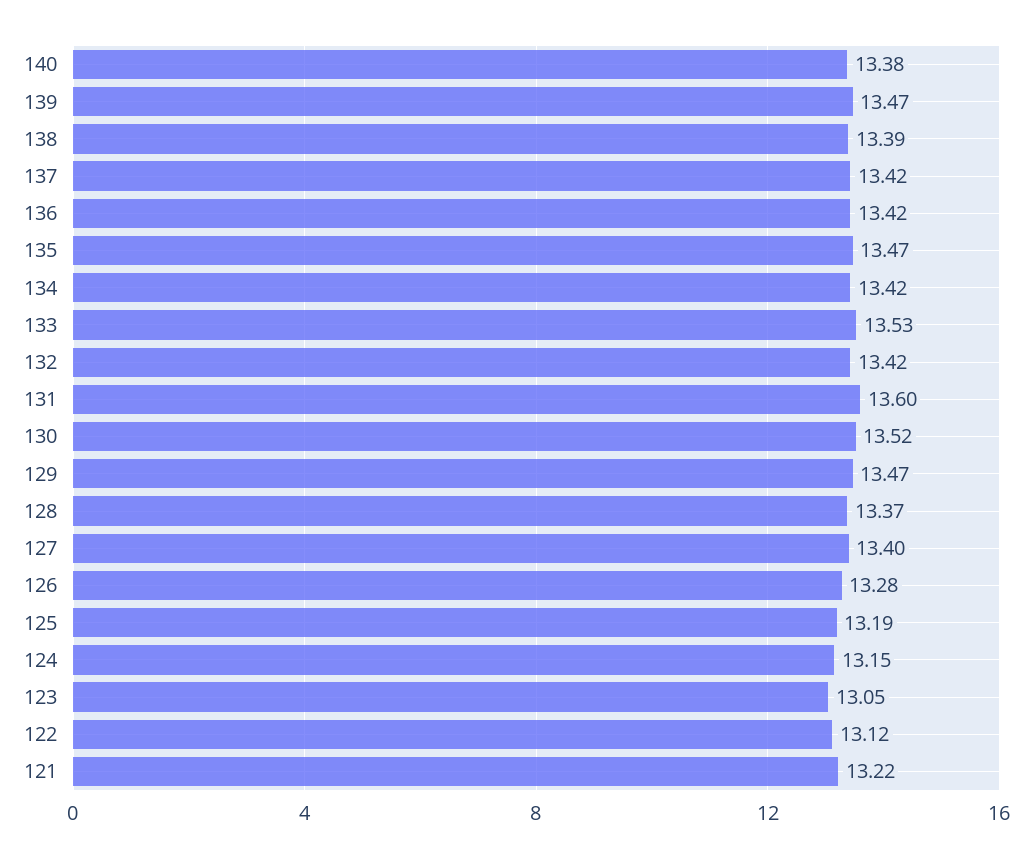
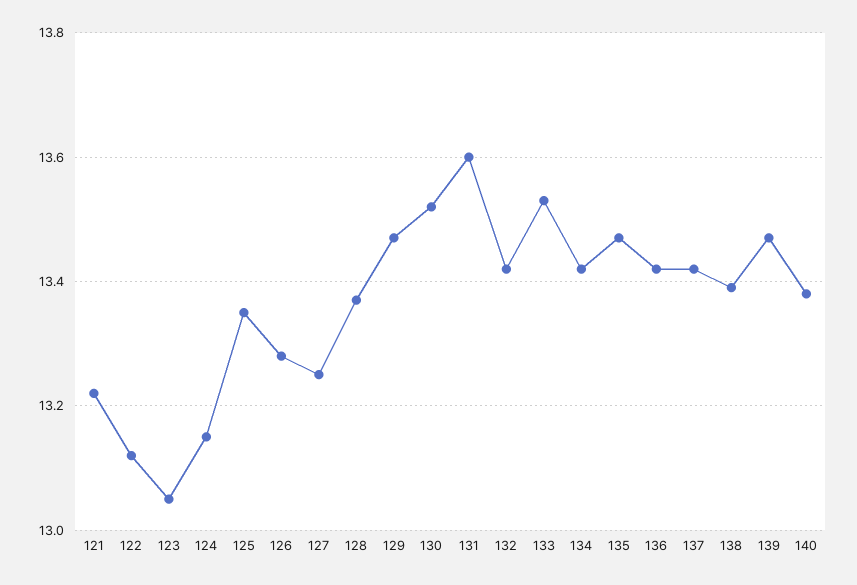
  {
    "140": 13.38,
    "139": 13.47,
    "138": 13.39,
    "137": 13.42,
    "136": 13.42,
    "135": 13.47,
    "134": 13.42,
    "133": 13.53,
    "132": 13.42,
    "131": 13.6,
    "130": 13.52,
    "129": 13.47,
    "128": 13.37,
-   "127": 13.4,
+   "127": 13.25,
    "126": 13.28,
-   "125": 13.19,
+   "125": 13.35,
    "124": 13.15,
    "123": 13.05,
    "122": 13.12,
    "121": 13.22
  }

